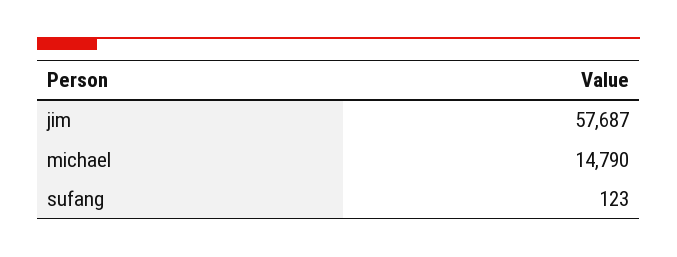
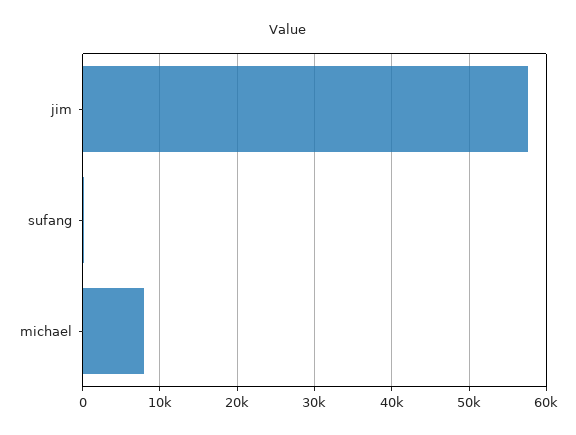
  {
    "jim": 57687,
-   "michael": 14790,
+   "michael": 8000,
    "sufang": 123
  }

